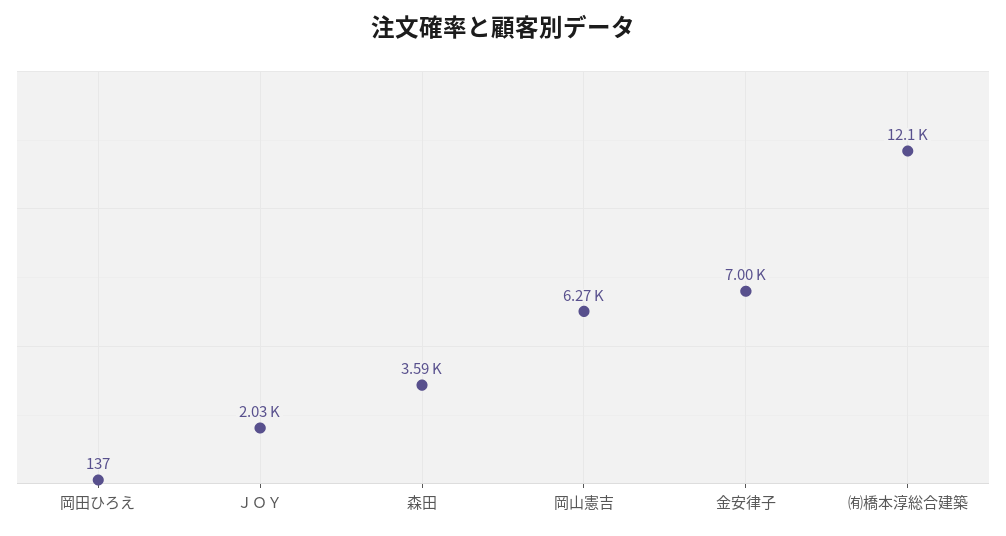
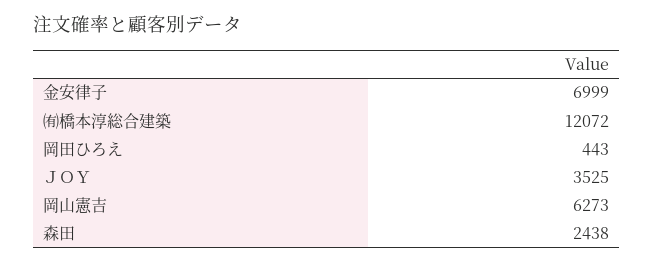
  {
-   "岡田ひろえ": 137,
+   "岡田ひろえ": 443,
-   "ＪＯＹ": 2030,
+   "ＪＯＹ": 3525,
-   "森田": 3590,
+   "森田": 2438,
    "岡山憲吉": 6273,
    "金安律子": 6999,
    "㈲橋本淳総合建築": 12072
  }

